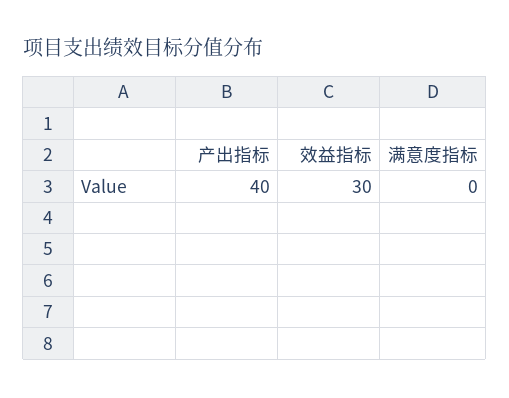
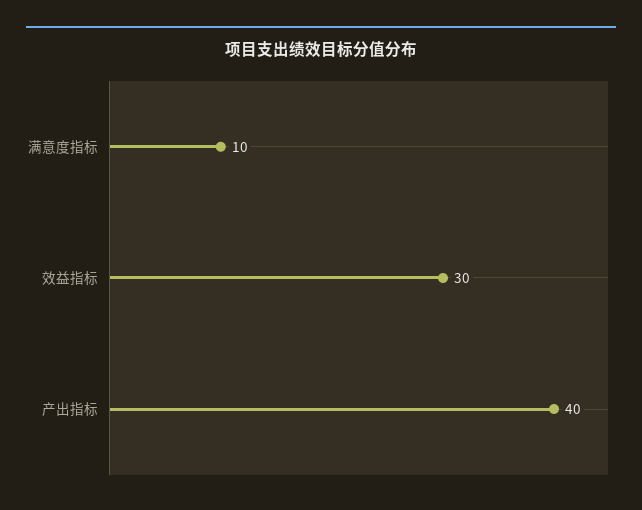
  {
    "产出指标": 40,
    "效益指标": 30,
-   "满意度指标": 0
+   "满意度指标": 10
  }

